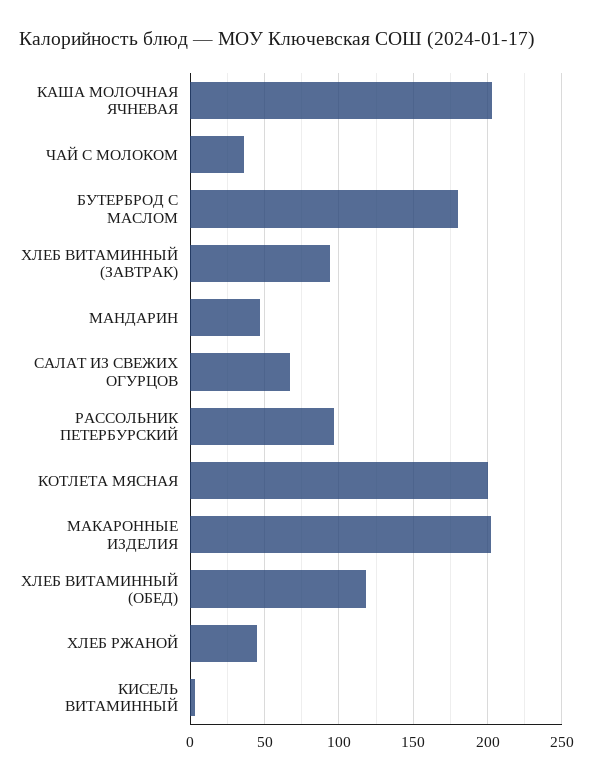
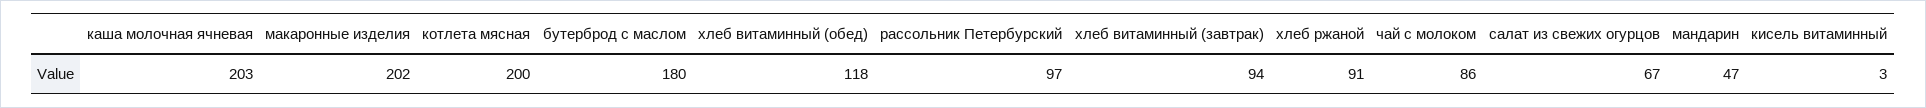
  {
    "КАША МОЛОЧНАЯ ЯЧНЕВАЯ": 203,
-   "ЧАЙ С МОЛОКОМ": 35,
+   "ЧАЙ С МОЛОКОМ": 86,
    "БУТЕРБРОД С МАСЛОМ": 180,
    "ХЛЕБ ВИТАМИННЫЙ (ЗАВТРАК)": 94,
    "МАНДАРИН": 47,
    "САЛАТ ИЗ СВЕЖИХ ОГУРЦОВ": 67,
    "РАССОЛЬНИК ПЕТЕРБУРСКИЙ": 97,
    "КОТЛЕТА МЯСНАЯ": 200,
    "МАКАРОННЫЕ ИЗДЕЛИЯ": 202,
    "ХЛЕБ ВИТАМИННЫЙ (ОБЕД)": 118,
-   "ХЛЕБ РЖАНОЙ": 45,
+   "ХЛЕБ РЖАНОЙ": 91,
    "КИСЕЛЬ ВИТАМИННЫЙ": 3
  }

